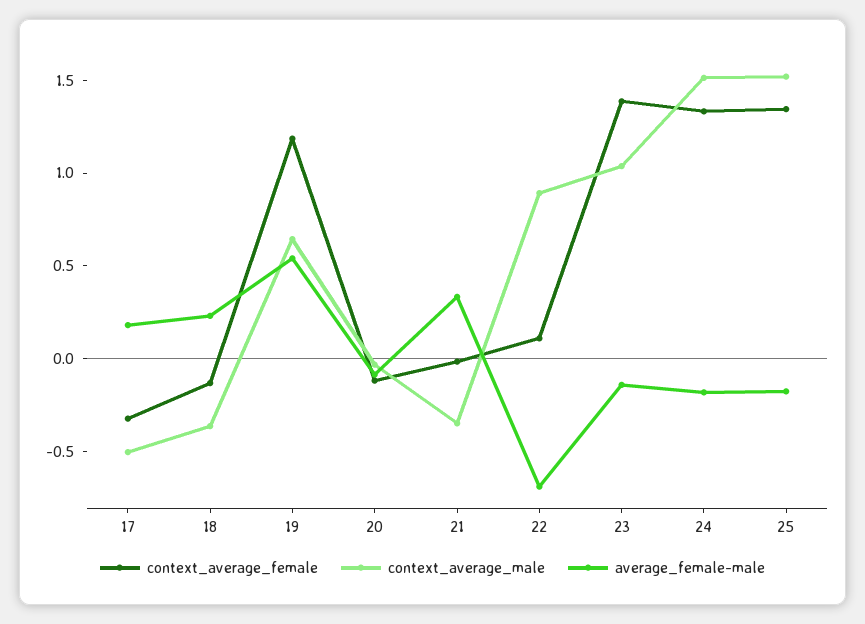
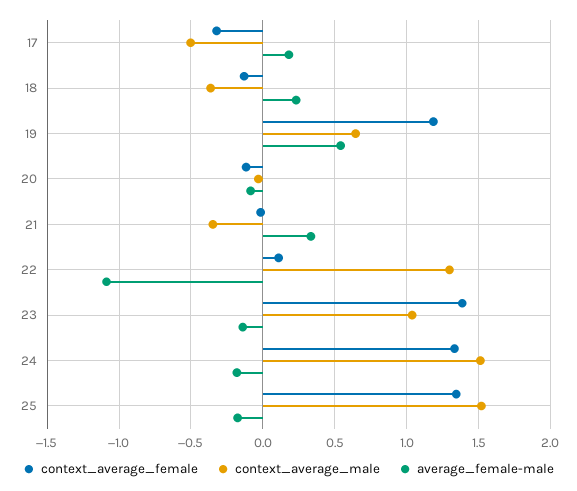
  {
    "context_average_female": {
      "17": -0.3,
      "18": -0.15,
      "19": 1.2,
      "20": -0.1,
      "21": 0,
      "22": 0.1,
      "23": 1.4,
      "24": 1.35,
      "25": 1.35
    },
    "context_average_male": {
      "17": -0.5,
      "18": -0.35,
      "19": 0.65,
      "20": -0.05,
      "21": -0.35,
-     "22": 0.9,
+     "22": 1.3,
      "23": 1.05,
      "24": 1.5,
      "25": 1.5
    },
    "average_female-male": {
      "17": 0.2,
      "18": 0.25,
      "19": 0.55,
      "20": -0.1,
      "21": 0.35,
-     "22": -0.7,
+     "22": -1.1,
      "23": -0.15,
      "24": -0.2,
      "25": -0.2
    }
  }

